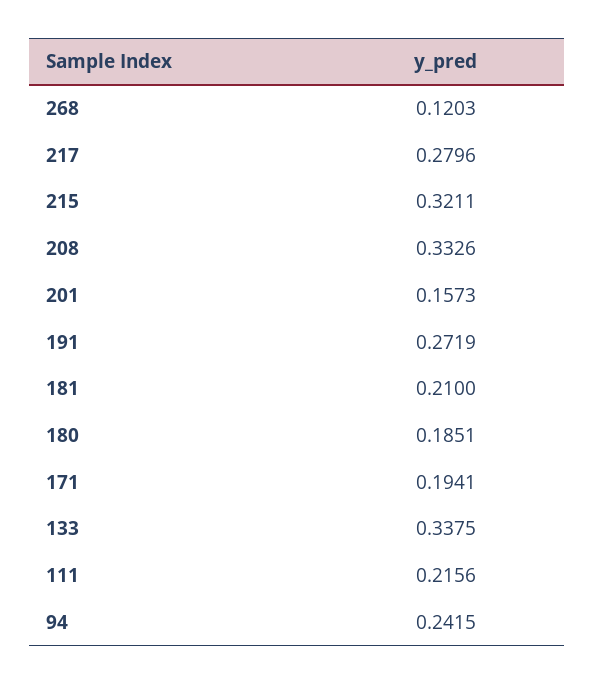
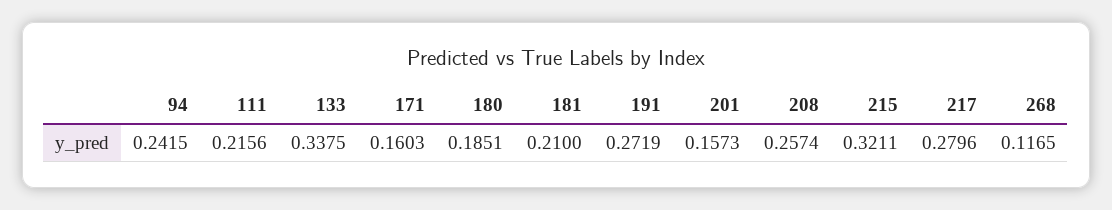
  {
-   "268": 0.1203,
+   "268": 0.1165,
    "217": 0.2796,
    "215": 0.3211,
-   "208": 0.3326,
+   "208": 0.2574,
    "201": 0.1573,
    "191": 0.2719,
    "181": 0.21,
    "180": 0.1851,
-   "171": 0.1941,
+   "171": 0.1603,
    "133": 0.3375,
    "111": 0.2156,
    "94": 0.2415
  }

